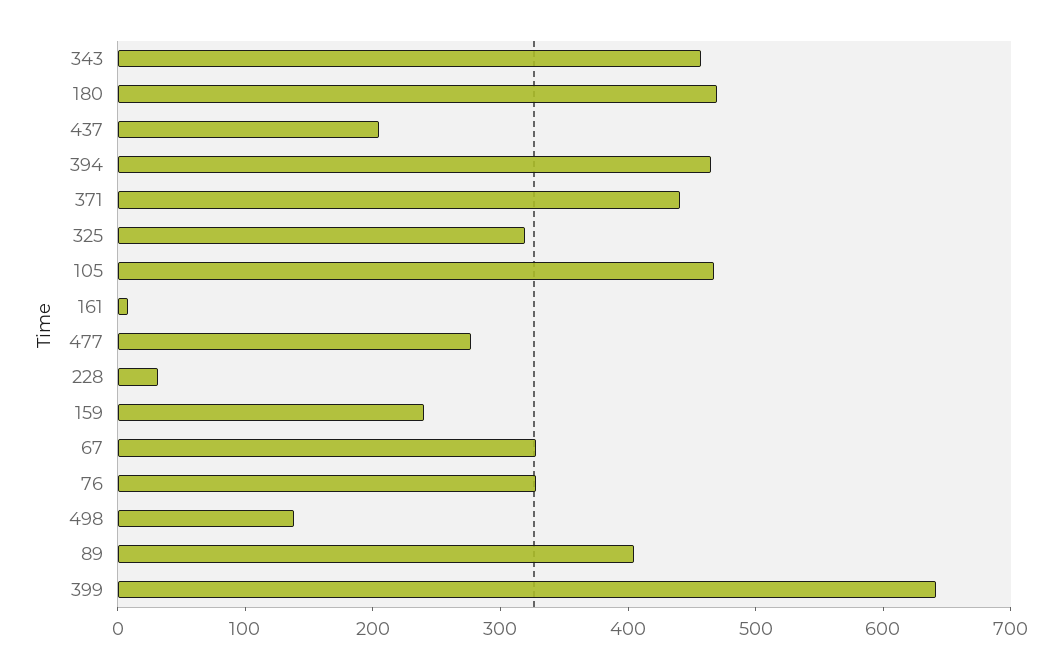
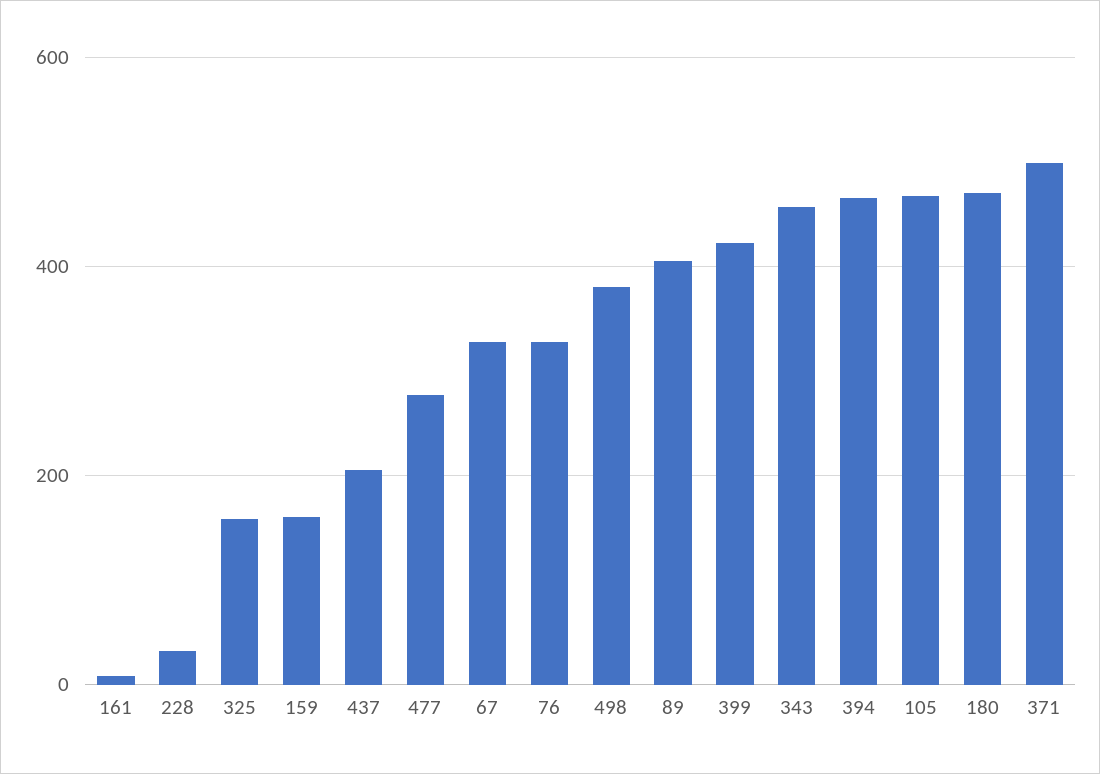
  {
    "343": 460,
    "180": 480,
    "437": 200,
    "394": 460,
-   "371": 440,
+   "371": 500,
-   "325": 320,
+   "325": 160,
    "105": 460,
    "161": 0,
    "477": 280,
    "228": 40,
-   "159": 240,
+   "159": 160,
    "67": 320,
    "76": 320,
-   "498": 140,
+   "498": 380,
    "89": 400,
-   "399": 640
+   "399": 420
  }

